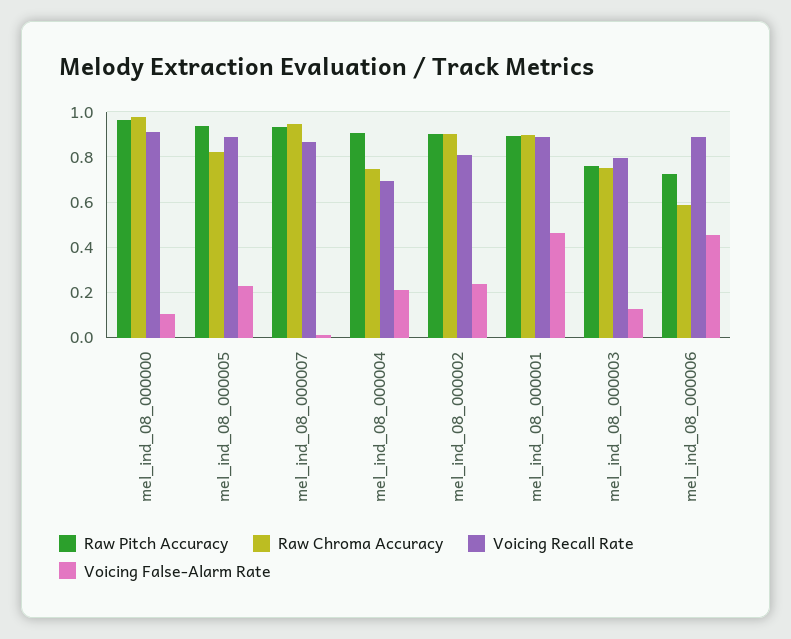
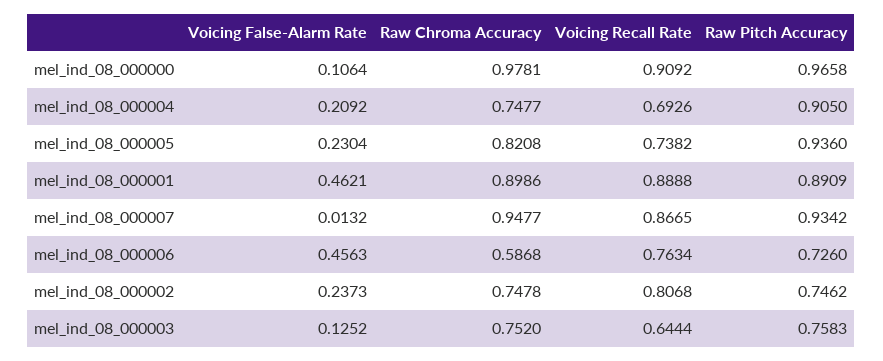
  {
    "Raw Pitch Accuracy": {
      "mel_ind_08_000000": 0.9658,
      "mel_ind_08_000005": 0.936,
      "mel_ind_08_000007": 0.9342,
      "mel_ind_08_000004": 0.905,
-     "mel_ind_08_000002": 0.9,
+     "mel_ind_08_000002": 0.7462,
      "mel_ind_08_000001": 0.8909,
      "mel_ind_08_000003": 0.7583,
      "mel_ind_08_000006": 0.726
    },
    "Raw Chroma Accuracy": {
      "mel_ind_08_000000": 0.9781,
      "mel_ind_08_000005": 0.8208,
      "mel_ind_08_000007": 0.9477,
      "mel_ind_08_000004": 0.7477,
-     "mel_ind_08_000002": 0.9,
+     "mel_ind_08_000002": 0.7478,
      "mel_ind_08_000001": 0.8986,
      "mel_ind_08_000003": 0.752,
      "mel_ind_08_000006": 0.5868
    },
    "Voicing Recall Rate": {
      "mel_ind_08_000000": 0.9092,
-     "mel_ind_08_000005": 0.9,
+     "mel_ind_08_000005": 0.7382,
      "mel_ind_08_000007": 0.8665,
      "mel_ind_08_000004": 0.6926,
      "mel_ind_08_000002": 0.8068,
      "mel_ind_08_000001": 0.8888,
-     "mel_ind_08_000003": 0.8,
+     "mel_ind_08_000003": 0.6444,
-     "mel_ind_08_000006": 0.9
+     "mel_ind_08_000006": 0.7634
    },
    "Voicing False-Alarm Rate": {
      "mel_ind_08_000000": 0.1064,
      "mel_ind_08_000005": 0.2304,
      "mel_ind_08_000007": 0.0132,
      "mel_ind_08_000004": 0.2092,
      "mel_ind_08_000002": 0.2373,
      "mel_ind_08_000001": 0.4621,
      "mel_ind_08_000003": 0.1252,
      "mel_ind_08_000006": 0.4563
    }
  }

